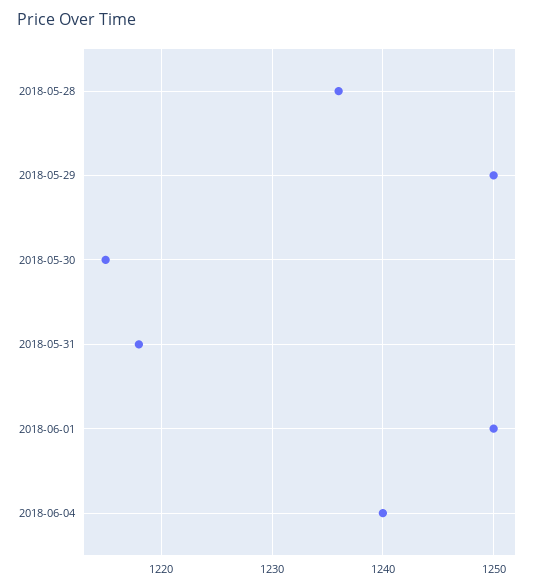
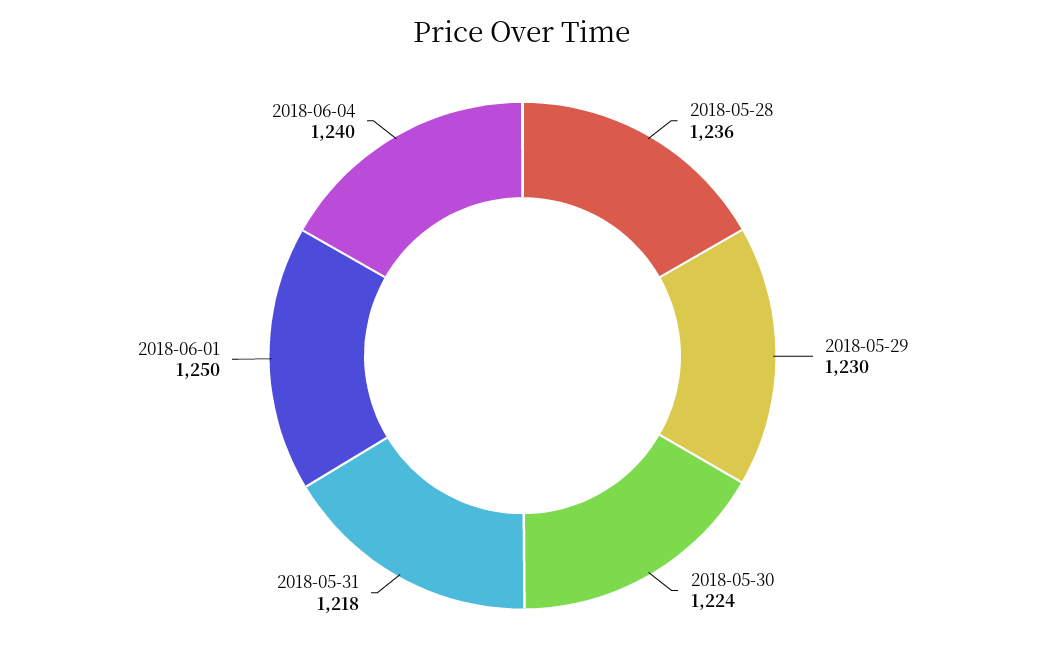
  {
    "2018-05-28": 1236,
-   "2018-05-29": 1250,
+   "2018-05-29": 1230,
-   "2018-05-30": 1215,
+   "2018-05-30": 1224,
    "2018-05-31": 1218,
    "2018-06-01": 1250,
    "2018-06-04": 1240
  }

